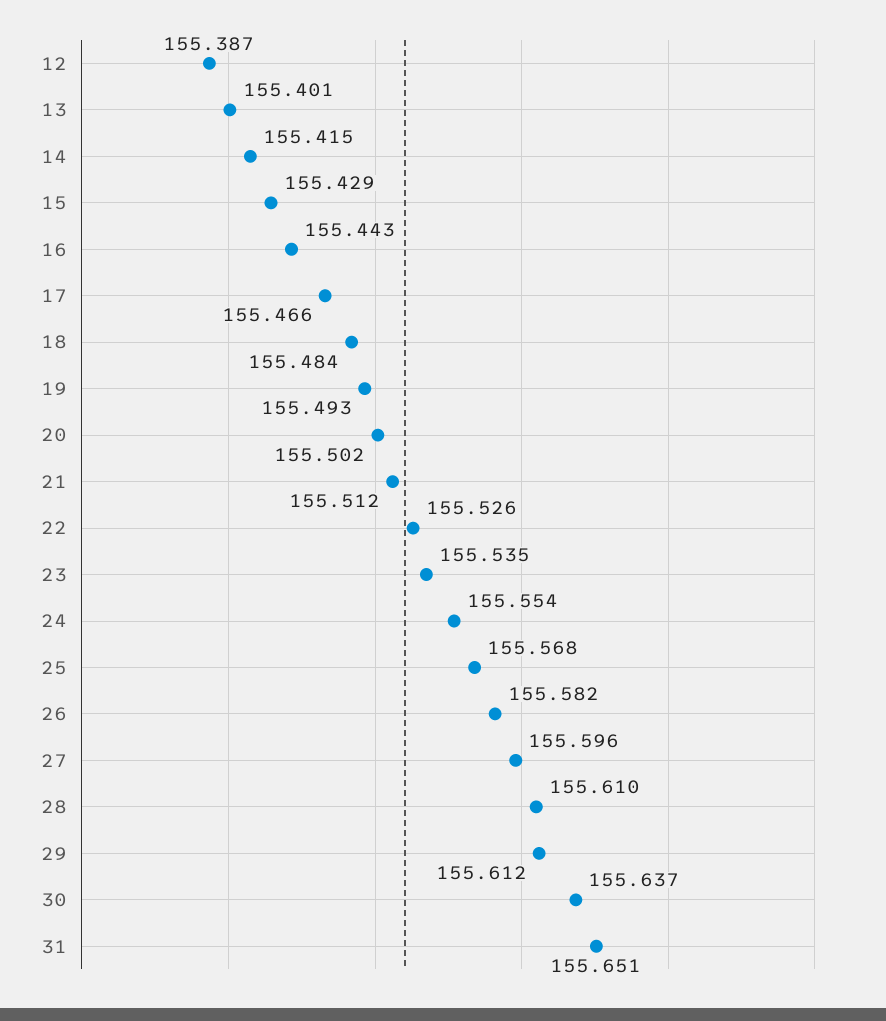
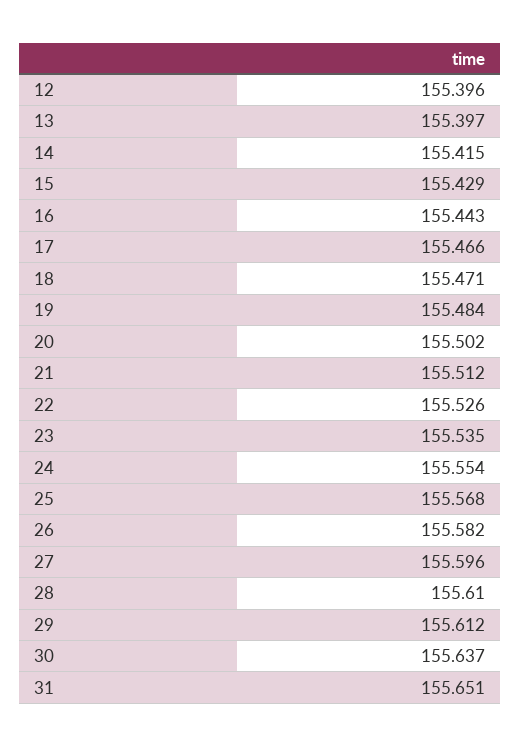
  {
-   "12": 155.387,
+   "12": 155.396,
-   "13": 155.401,
+   "13": 155.397,
    "14": 155.415,
    "15": 155.429,
    "16": 155.443,
    "17": 155.466,
-   "18": 155.484,
+   "18": 155.471,
-   "19": 155.493,
+   "19": 155.484,
    "20": 155.502,
    "21": 155.512,
    "22": 155.526,
    "23": 155.535,
    "24": 155.554,
    "25": 155.568,
    "26": 155.582,
    "27": 155.596,
    "28": 155.61,
    "29": 155.612,
    "30": 155.637,
    "31": 155.651
  }

